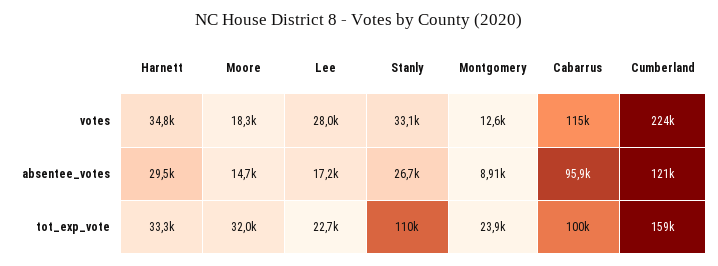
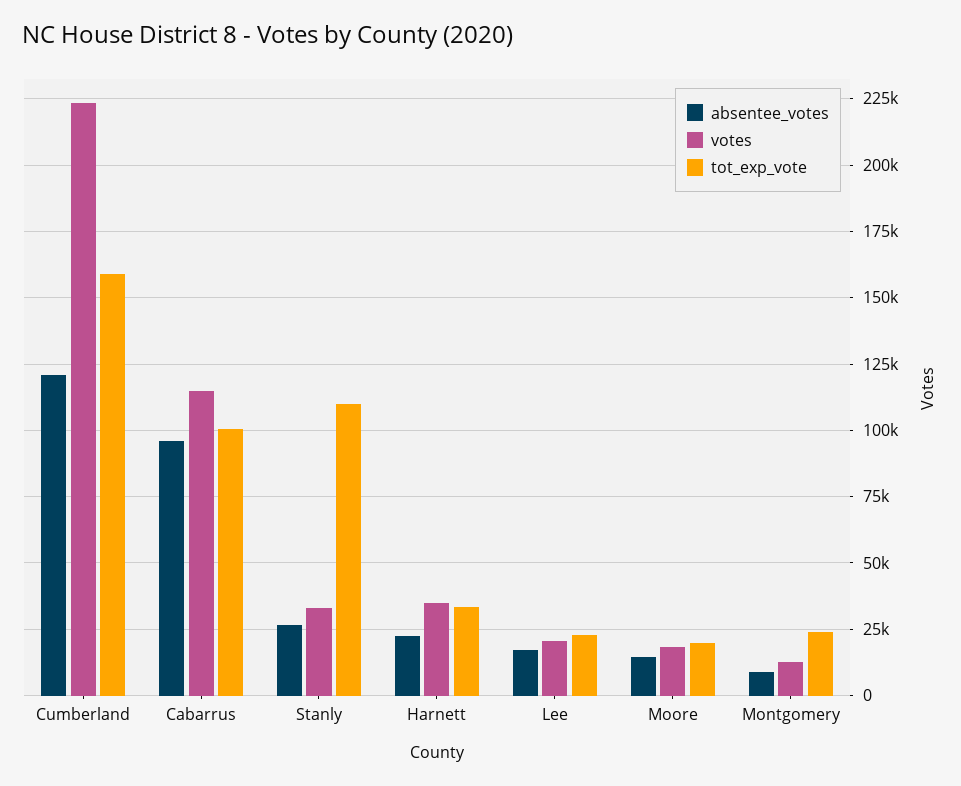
  {
    "votes": {
      "Harnett": 34800,
      "Moore": 18300,
-     "Lee": 28000,
+     "Lee": 20000,
      "Stanly": 33100,
      "Montgomery": 12600,
      "Cabarrus": 115000,
      "Cumberland": 224000
    },
    "absentee_votes": {
-     "Harnett": 29500,
+     "Harnett": 22500,
      "Moore": 14700,
      "Lee": 17200,
      "Stanly": 26700,
      "Montgomery": 8910,
      "Cabarrus": 95900,
      "Cumberland": 121000
    },
    "tot_exp_vote": {
      "Harnett": 33300,
-     "Moore": 32000,
+     "Moore": 20000,
      "Lee": 22700,
      "Stanly": 110000,
      "Montgomery": 23900,
      "Cabarrus": 100000,
      "Cumberland": 159000
    }
  }

